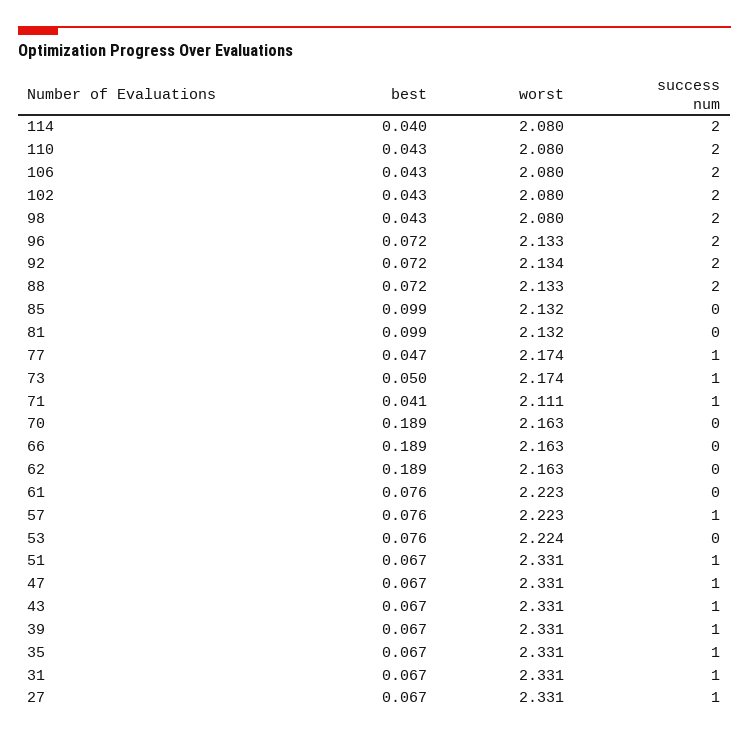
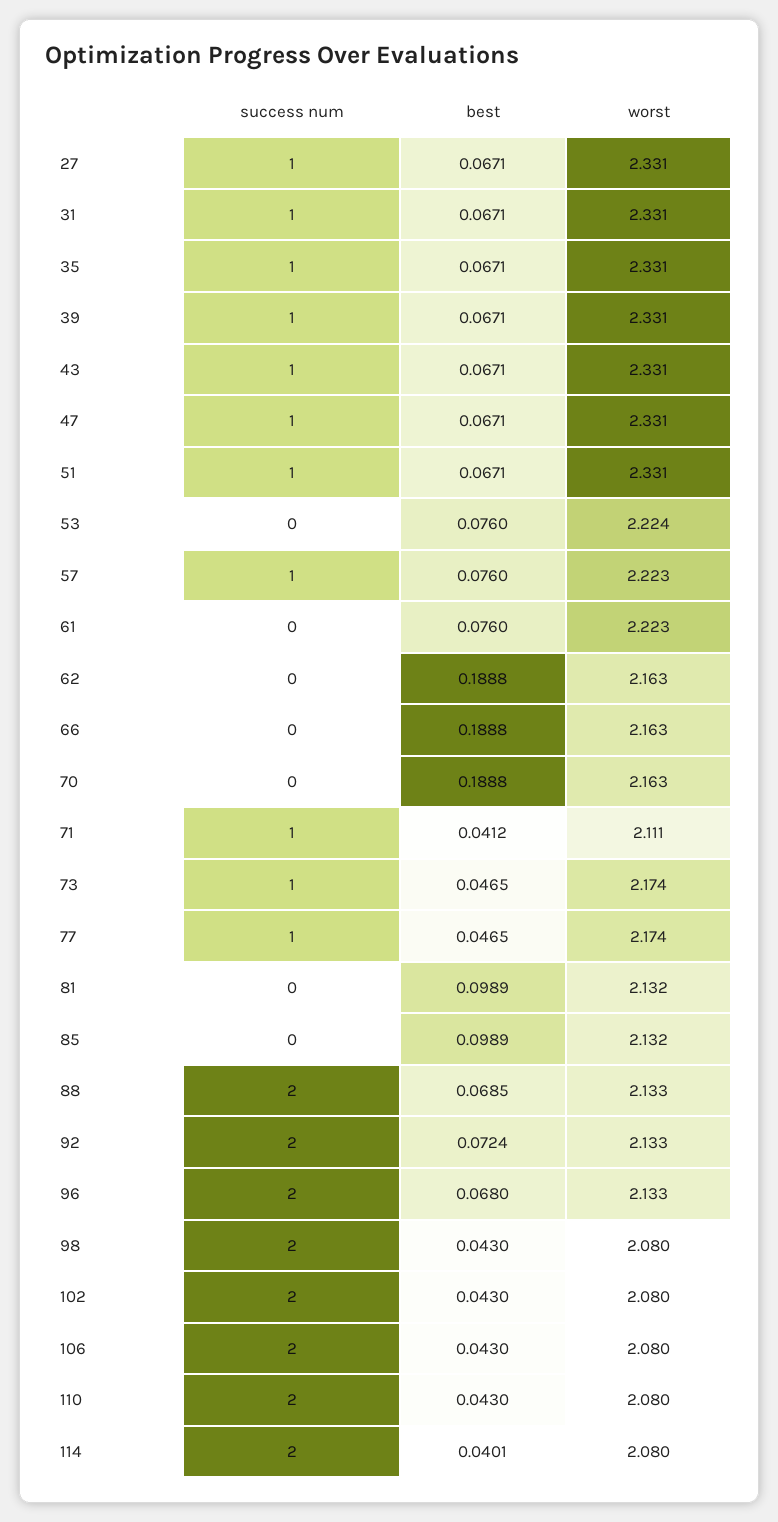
  {
    "best": {
      "114": 0.0401,
      "110": 0.043,
      "106": 0.043,
      "102": 0.043,
      "98": 0.043,
-     "96": 0.072,
+     "96": 0.068,
      "92": 0.0724,
-     "88": 0.072,
+     "88": 0.0685,
      "85": 0.0989,
      "81": 0.0989,
      "77": 0.0465,
-     "73": 0.05,
+     "73": 0.0465,
      "71": 0.0412,
      "70": 0.1888,
      "66": 0.1888,
      "62": 0.1888,
      "61": 0.076,
      "57": 0.076,
      "53": 0.076,
      "51": 0.0671,
      "47": 0.0671,
      "43": 0.0671,
      "39": 0.0671,
      "35": 0.0671,
      "31": 0.0671,
      "27": 0.0671
    },
    "worst": {
      "114": 2.08,
      "110": 2.08,
      "106": 2.08,
      "102": 2.08,
      "98": 2.08,
      "96": 2.133,
-     "92": 2.134,
+     "92": 2.133,
      "88": 2.133,
      "85": 2.132,
      "81": 2.132,
      "77": 2.174,
      "73": 2.174,
      "71": 2.111,
      "70": 2.163,
      "66": 2.163,
      "62": 2.163,
      "61": 2.223,
      "57": 2.223,
      "53": 2.224,
      "51": 2.331,
      "47": 2.331,
      "43": 2.331,
      "39": 2.331,
      "35": 2.331,
      "31": 2.331,
      "27": 2.331
    },
    "success num": {
      "114": 2,
      "110": 2,
      "106": 2,
      "102": 2,
      "98": 2,
      "96": 2,
      "92": 2,
      "88": 2,
      "85": 0,
      "81": 0,
      "77": 1,
      "73": 1,
      "71": 1,
      "70": 0,
      "66": 0,
      "62": 0,
      "61": 0,
      "57": 1,
      "53": 0,
      "51": 1,
      "47": 1,
      "43": 1,
      "39": 1,
      "35": 1,
      "31": 1,
      "27": 1
    }
  }

